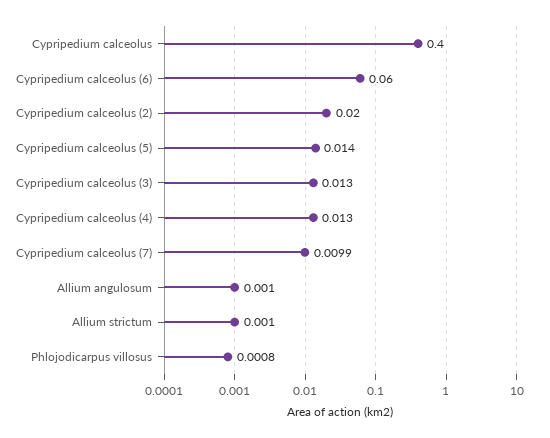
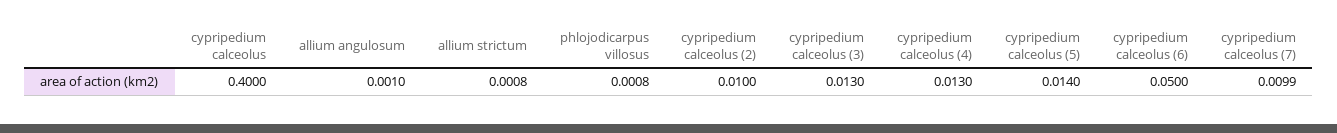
  {
    "Cypripedium calceolus": 0.4,
-   "Cypripedium calceolus (6)": 0.06,
+   "Cypripedium calceolus (6)": 0.05,
-   "Cypripedium calceolus (2)": 0.02,
+   "Cypripedium calceolus (2)": 0.01,
    "Cypripedium calceolus (5)": 0.014,
    "Cypripedium calceolus (3)": 0.013,
    "Cypripedium calceolus (4)": 0.013,
    "Cypripedium calceolus (7)": 0.0099,
    "Allium angulosum": 0.001,
-   "Allium strictum": 0.001,
+   "Allium strictum": 0.0008,
    "Phlojodicarpus villosus": 0.0008
  }

